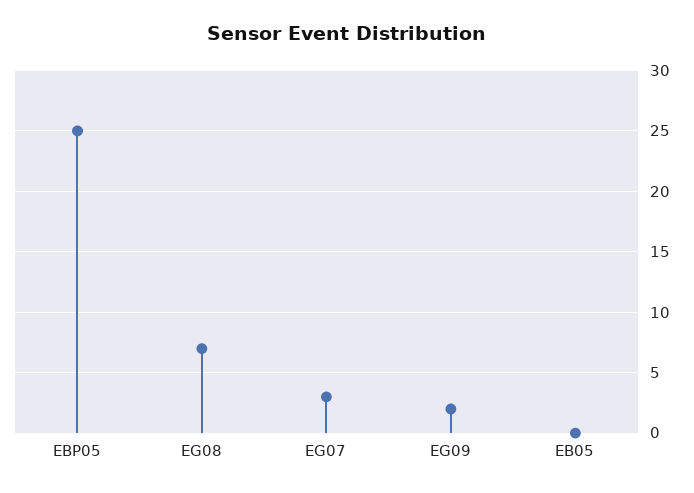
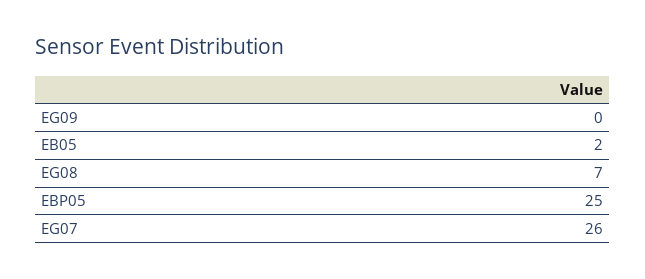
  {
    "EBP05": 25,
    "EG08": 7,
-   "EG07": 3,
+   "EG07": 26,
-   "EG09": 2,
+   "EG09": 0,
-   "EB05": 0
+   "EB05": 2
  }

